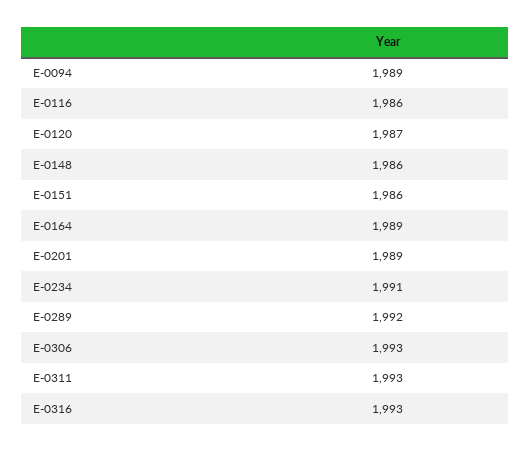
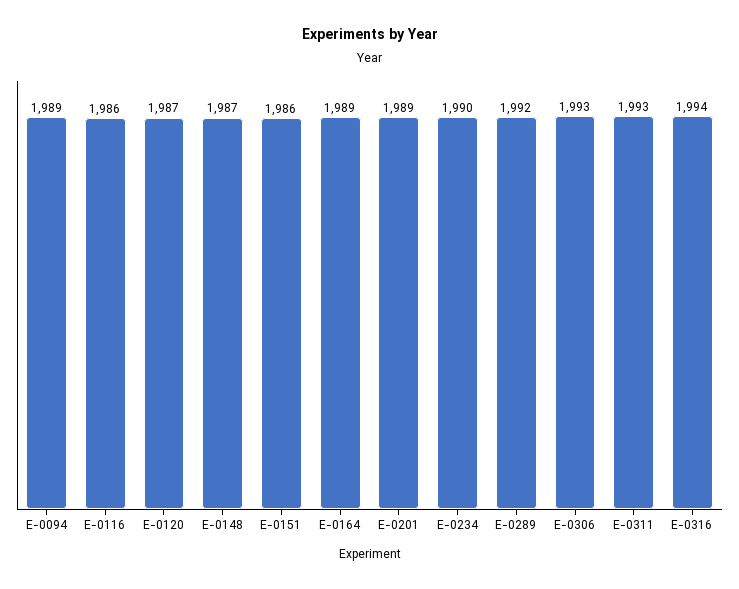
  {
    "E-0094": 1989,
    "E-0116": 1986,
    "E-0120": 1987,
-   "E-0148": 1986,
+   "E-0148": 1987,
    "E-0151": 1986,
    "E-0164": 1989,
    "E-0201": 1989,
-   "E-0234": 1991,
+   "E-0234": 1990,
    "E-0289": 1992,
    "E-0306": 1993,
    "E-0311": 1993,
-   "E-0316": 1993
+   "E-0316": 1994
  }

